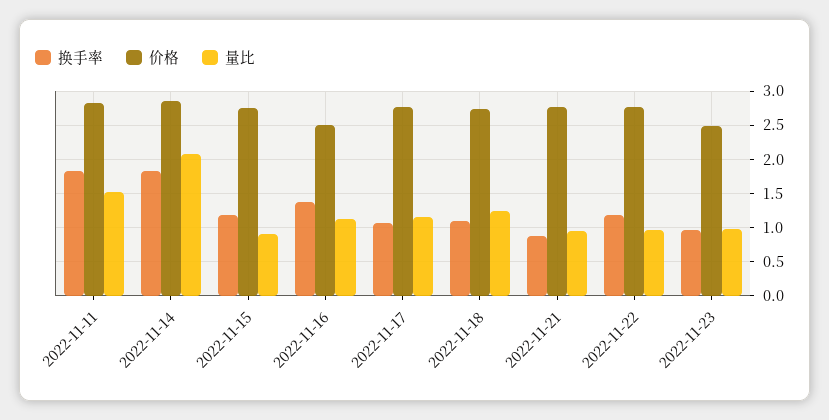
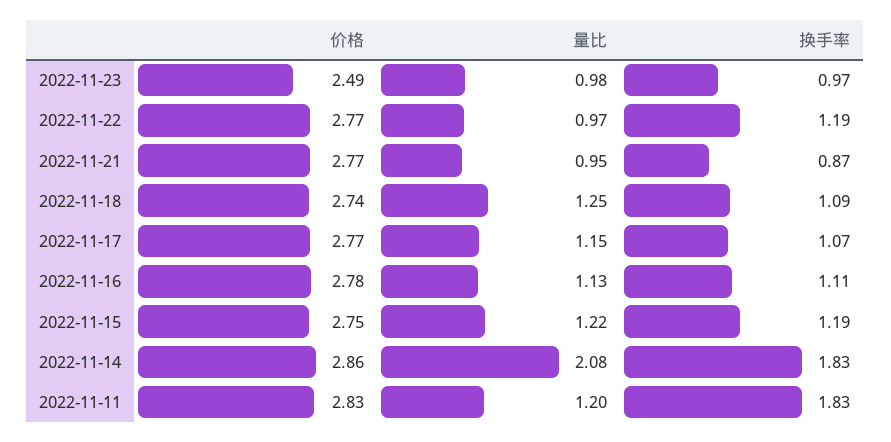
  {
    "换手率": {
      "2022-11-11": 1.83,
      "2022-11-14": 1.83,
      "2022-11-15": 1.19,
-     "2022-11-16": 1.4,
+     "2022-11-16": 1.11,
      "2022-11-17": 1.07,
      "2022-11-18": 1.09,
      "2022-11-21": 0.87,
      "2022-11-22": 1.19,
      "2022-11-23": 0.97
    },
    "价格": {
      "2022-11-11": 2.83,
      "2022-11-14": 2.86,
      "2022-11-15": 2.75,
-     "2022-11-16": 2.5,
+     "2022-11-16": 2.78,
      "2022-11-17": 2.77,
      "2022-11-18": 2.74,
      "2022-11-21": 2.77,
      "2022-11-22": 2.77,
      "2022-11-23": 2.49
    },
    "量比": {
-     "2022-11-11": 1.5,
+     "2022-11-11": 1.2,
      "2022-11-14": 2.08,
-     "2022-11-15": 0.9,
+     "2022-11-15": 1.22,
      "2022-11-16": 1.13,
      "2022-11-17": 1.15,
      "2022-11-18": 1.25,
      "2022-11-21": 0.95,
      "2022-11-22": 0.97,
      "2022-11-23": 0.98
    }
  }

